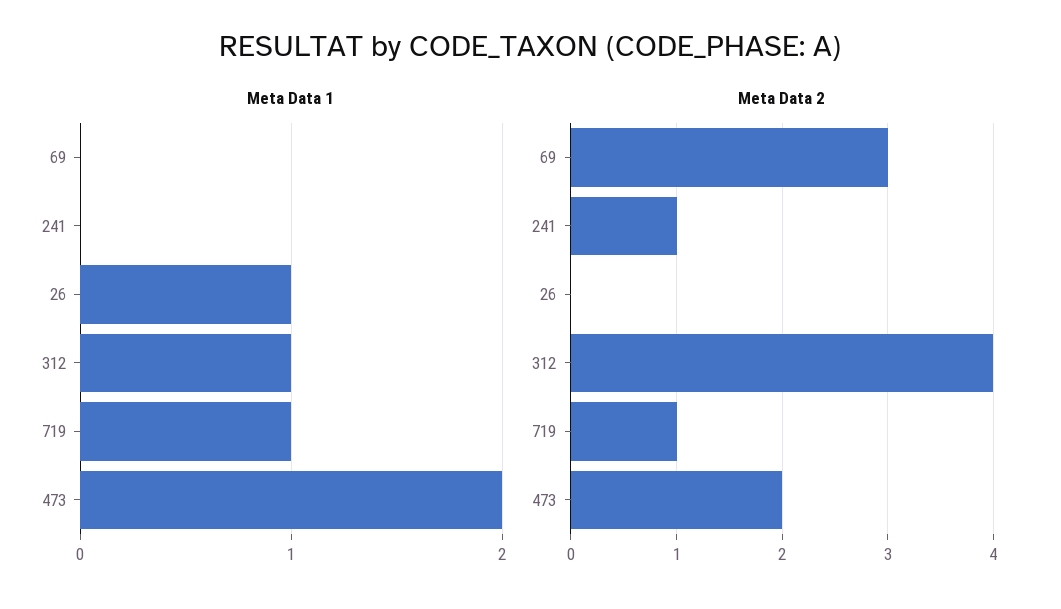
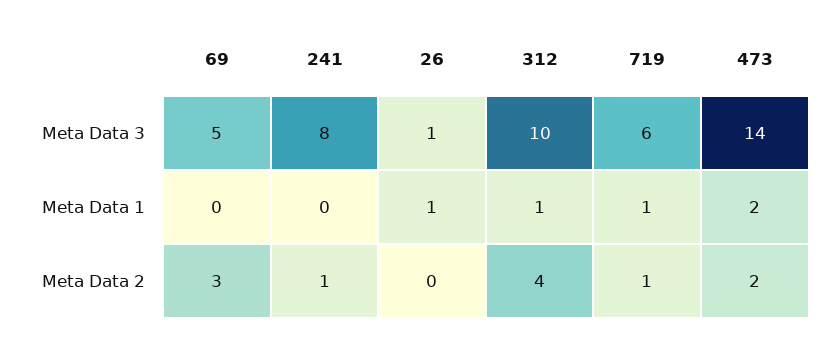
  {
    "Meta Data 1": {
      "69": 0,
      "241": 0,
      "26": 1,
      "312": 1,
      "719": 1,
      "473": 2
    },
    "Meta Data 2": {
      "69": 3,
      "241": 1,
      "26": 0,
      "312": 4,
      "719": 1,
      "473": 2
-   }
+   },
+   "Meta Data 3": {
+     "69": 5,
+     "241": 8,
+     "26": 1,
+     "312": 10,
+     "719": 6,
+     "473": 14
+   }
  }

